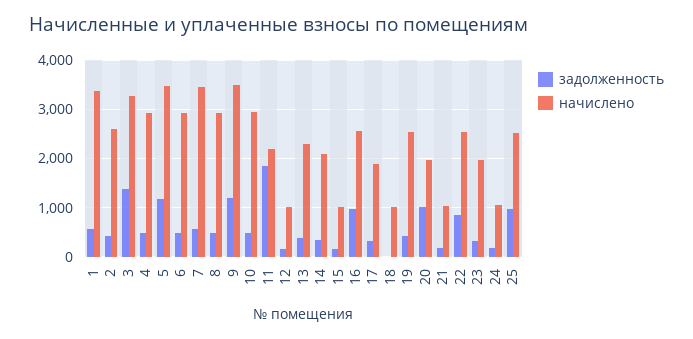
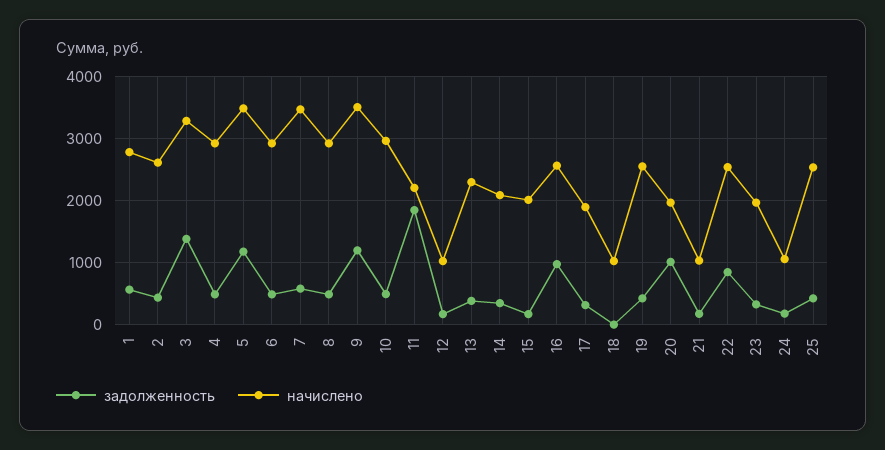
  {
    "задолженность": {
      "1": 600,
      "2": 400,
      "3": 1400,
      "4": 500,
      "5": 1200,
      "6": 500,
      "7": 600,
      "8": 500,
      "9": 1200,
      "10": 500,
      "11": 1800,
      "12": 200,
      "13": 400,
      "14": 300,
      "15": 200,
      "16": 1000,
      "17": 300,
      "18": 0,
      "19": 400,
      "20": 1000,
      "21": 200,
      "22": 800,
      "23": 300,
      "24": 200,
-     "25": 1000
+     "25": 400
    },
    "начислено": {
-     "1": 3400,
+     "1": 2800,
      "2": 2600,
      "3": 3300,
      "4": 2900,
      "5": 3500,
      "6": 2900,
      "7": 3500,
      "8": 2900,
      "9": 3500,
      "10": 3000,
      "11": 2200,
      "12": 1000,
      "13": 2300,
      "14": 2100,
-     "15": 1000,
+     "15": 2000,
      "16": 2600,
      "17": 1900,
      "18": 1000,
      "19": 2500,
      "20": 2000,
      "21": 1000,
      "22": 2500,
      "23": 2000,
      "24": 1100,
      "25": 2500
    }
  }

